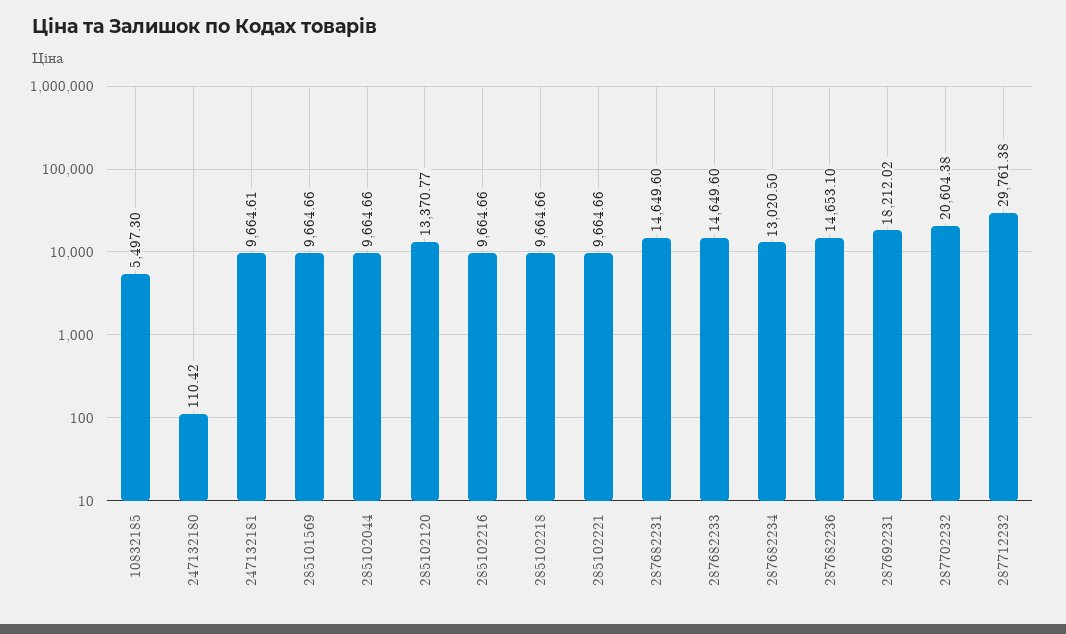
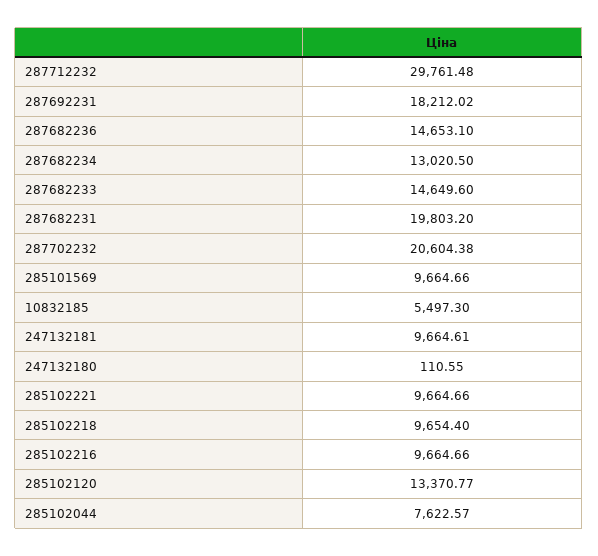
  {
    "10832185": 5497.3,
-   "247132180": 110.42,
+   "247132180": 110.55,
    "247132181": 9664.61,
    "285101569": 9664.66,
-   "285102044": 9664.66,
+   "285102044": 7622.57,
    "285102120": 13370.77,
    "285102216": 9664.66,
-   "285102218": 9664.66,
+   "285102218": 9654.4,
    "285102221": 9664.66,
-   "287682231": 14649.6,
+   "287682231": 19803.2,
    "287682233": 14649.6,
    "287682234": 13020.5,
    "287682236": 14653.1,
    "287692231": 18212.02,
    "287702232": 20604.38,
-   "287712232": 29761.38
+   "287712232": 29761.48
  }

